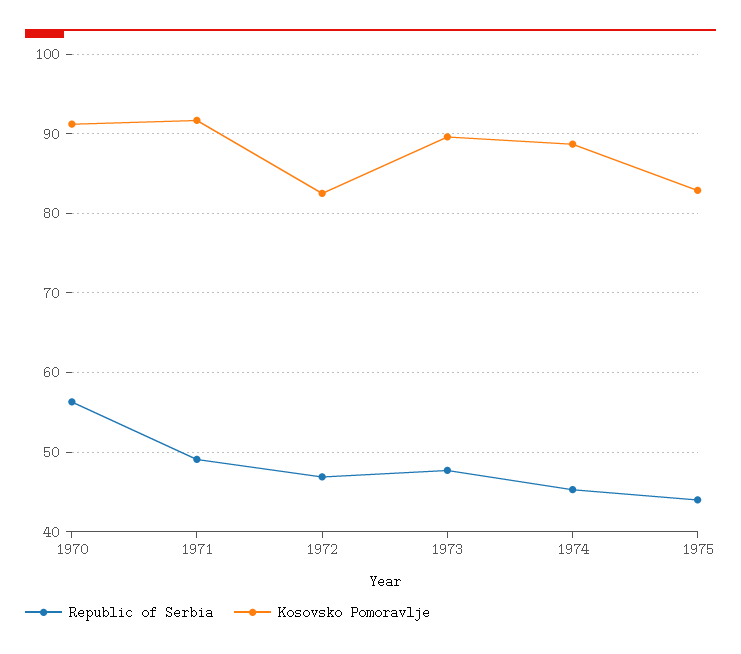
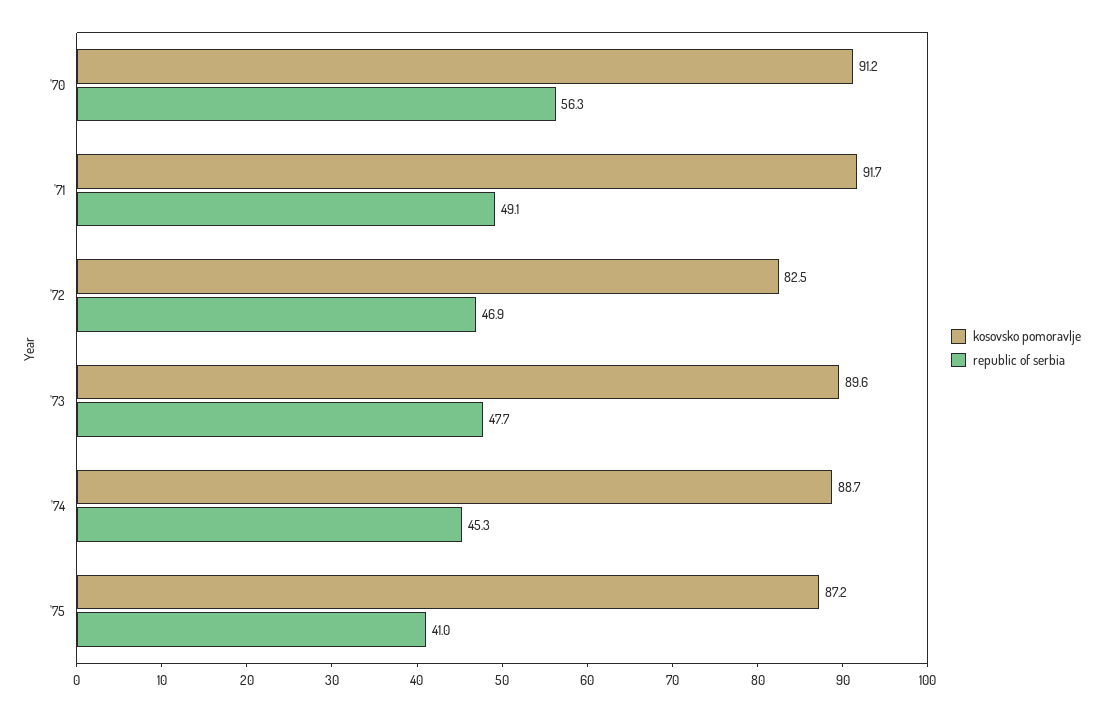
  {
    "Republic of Serbia": {
      "1970": 56.3,
      "1971": 49.1,
      "1972": 46.9,
      "1973": 47.7,
      "1974": 45.3,
-     "1975": 44
+     "1975": 41
    },
    "Kosovsko Pomoravlje": {
      "1970": 91.2,
      "1971": 91.7,
      "1972": 82.5,
      "1973": 89.6,
      "1974": 88.7,
-     "1975": 83
+     "1975": 87.2
    }
  }

